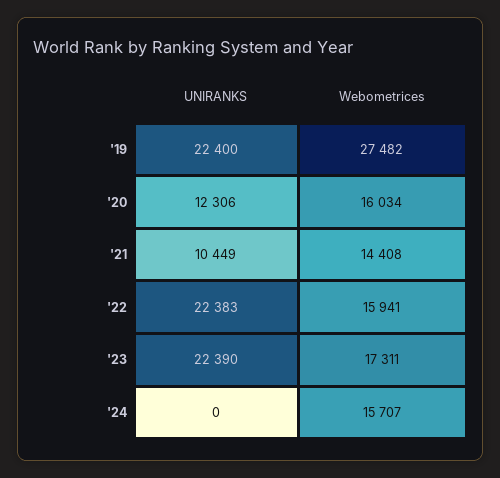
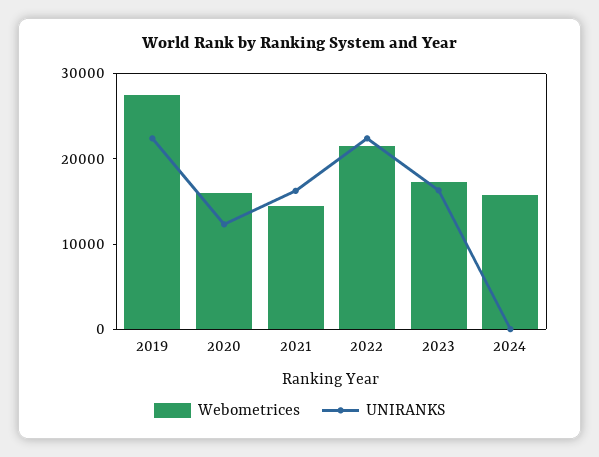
  {
    "UNIRANKS": {
      "'19": 22400,
      "'20": 12306,
-     "'21": 10449,
+     "'21": 16000,
      "'22": 22383,
-     "'23": 22390,
+     "'23": 16000,
      "'24": 0
    },
    "Webometrices": {
      "'19": 27482,
      "'20": 16034,
      "'21": 14408,
-     "'22": 15941,
+     "'22": 22000,
      "'23": 17311,
      "'24": 15707
    }
  }

